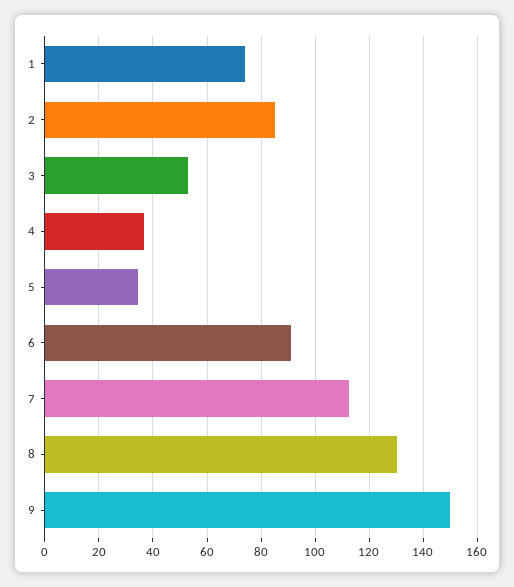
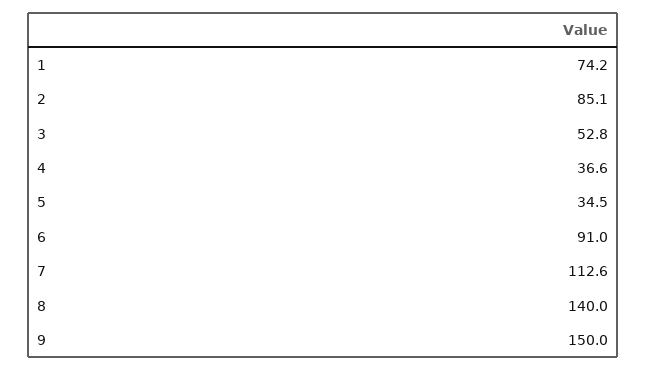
  {
    "1": 74.2,
    "2": 85.1,
    "3": 52.8,
    "4": 36.6,
    "5": 34.5,
    "6": 91,
    "7": 112.6,
-   "8": 130,
+   "8": 140,
    "9": 150
  }

